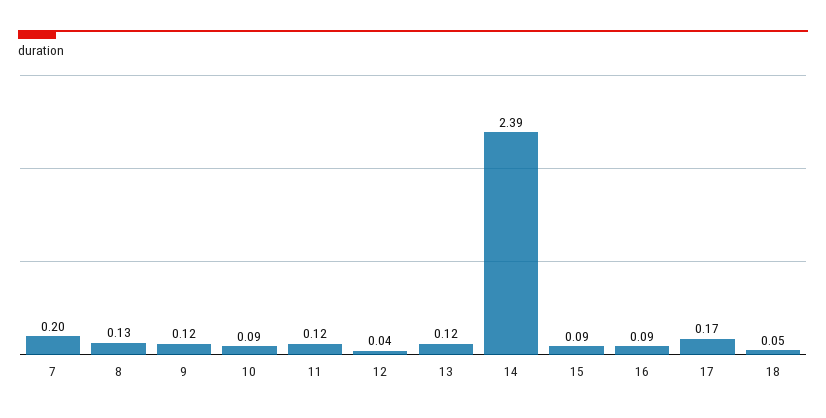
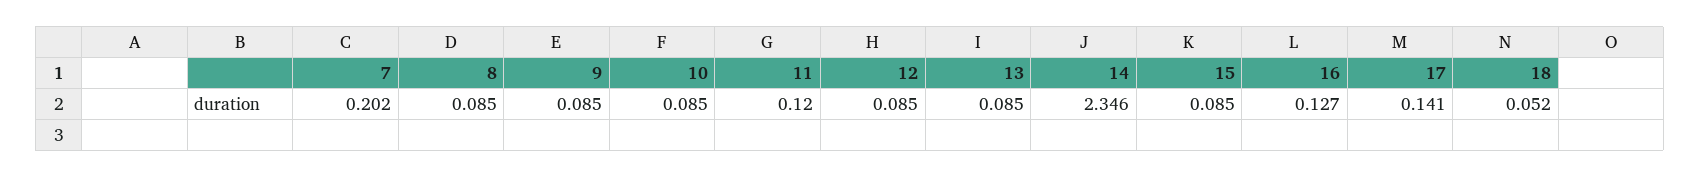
  {
    "7": 0.202,
-   "8": 0.13,
+   "8": 0.085,
-   "9": 0.12,
+   "9": 0.085,
    "10": 0.085,
    "11": 0.12,
-   "12": 0.04,
+   "12": 0.085,
-   "13": 0.12,
+   "13": 0.085,
-   "14": 2.39,
+   "14": 2.346,
    "15": 0.085,
-   "16": 0.09,
+   "16": 0.127,
-   "17": 0.17,
+   "17": 0.141,
    "18": 0.052
  }

